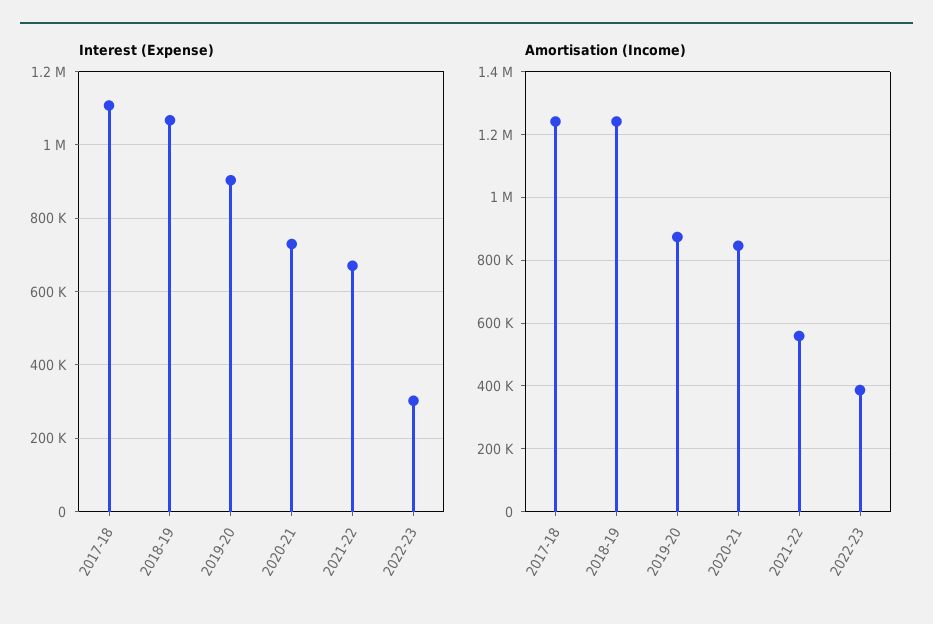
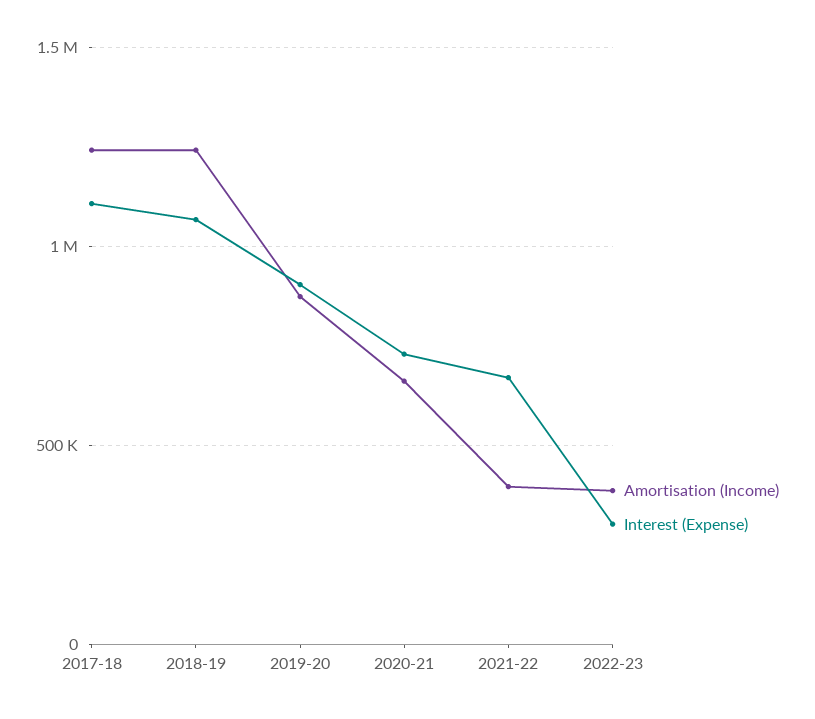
  {
    "Interest (Expense)": {
      "2017-18": 1100000,
      "2018-19": 1060000,
      "2019-20": 900000,
      "2020-21": 720000,
      "2021-22": 680000,
      "2022-23": 300000
    },
    "Amortisation (Income)": {
      "2017-18": 1240000,
      "2018-19": 1240000,
      "2019-20": 880000,
-     "2020-21": 840000,
+     "2020-21": 650000,
-     "2021-22": 560000,
+     "2021-22": 400000,
      "2022-23": 380000
    }
  }

